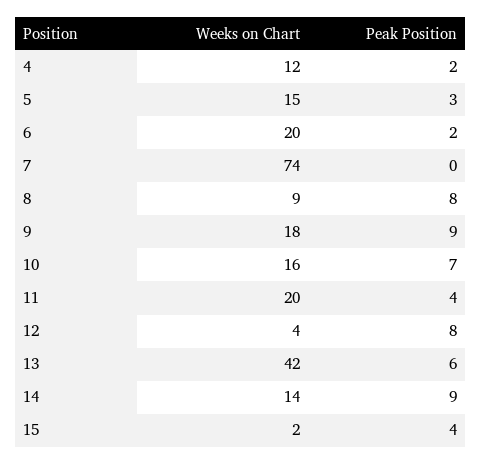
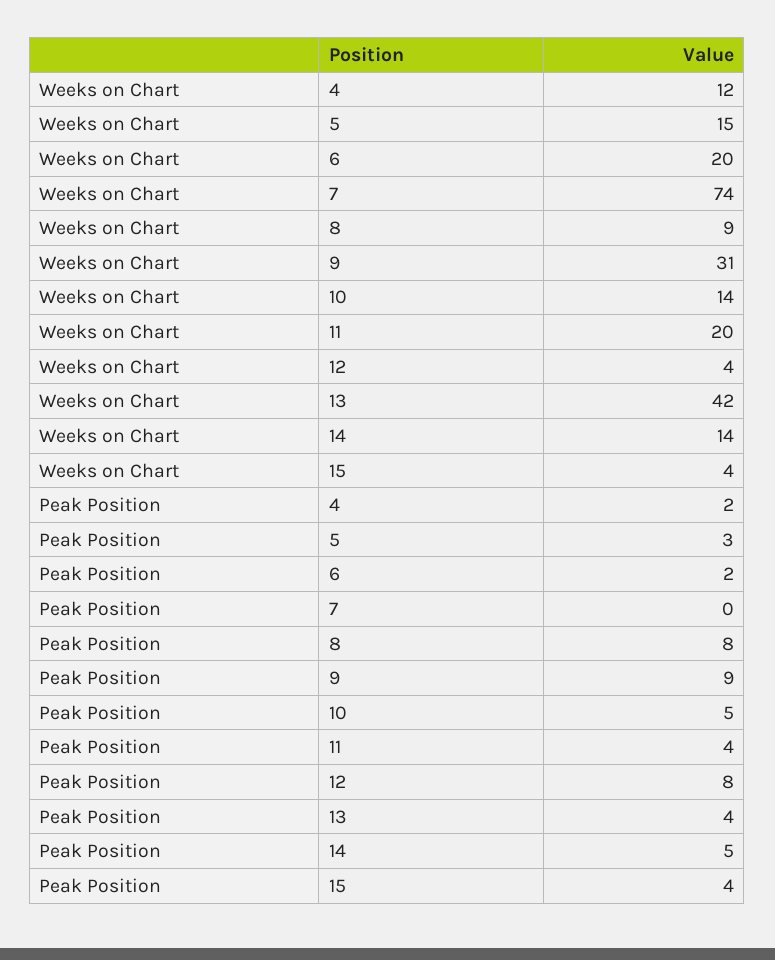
  {
    "Weeks on Chart": {
      "4": 12,
      "5": 15,
      "6": 20,
      "7": 74,
      "8": 9,
-     "9": 18,
+     "9": 31,
-     "10": 16,
+     "10": 14,
      "11": 20,
      "12": 4,
      "13": 42,
      "14": 14,
-     "15": 2
+     "15": 4
    },
    "Peak Position": {
      "4": 2,
      "5": 3,
      "6": 2,
      "7": 0,
      "8": 8,
      "9": 9,
-     "10": 7,
+     "10": 5,
      "11": 4,
      "12": 8,
-     "13": 6,
+     "13": 4,
-     "14": 9,
+     "14": 5,
      "15": 4
    }
  }

